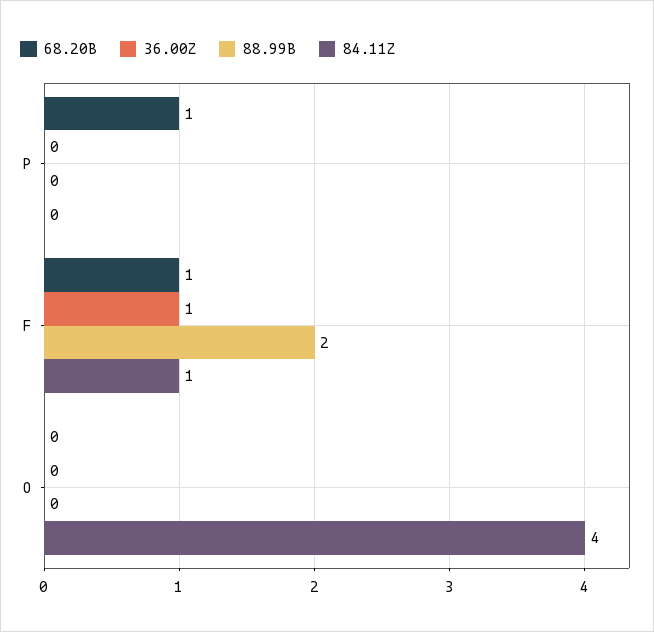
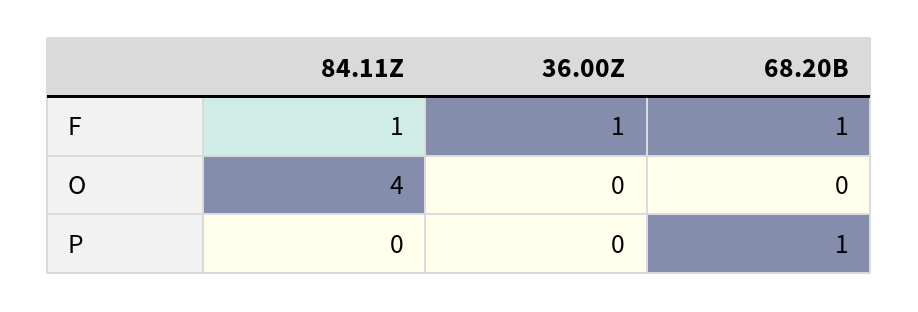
  {
    "68.20B": {
      "P": 1,
      "F": 1,
      "O": 0
    },
    "36.00Z": {
      "P": 0,
      "F": 1,
      "O": 0
    },
-   "88.99B": {
-     "P": 0,
-     "F": 2,
-     "O": 0
-   },
    "84.11Z": {
      "P": 0,
      "F": 1,
      "O": 4
    }
  }

